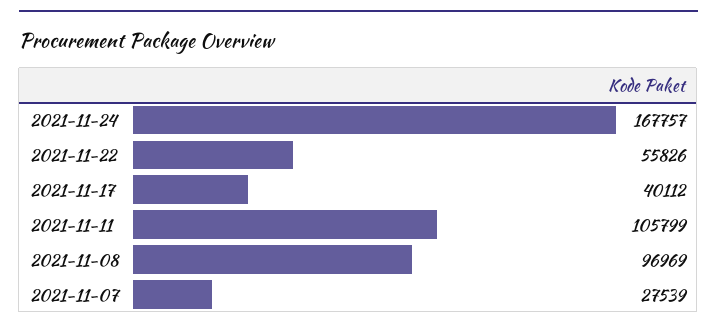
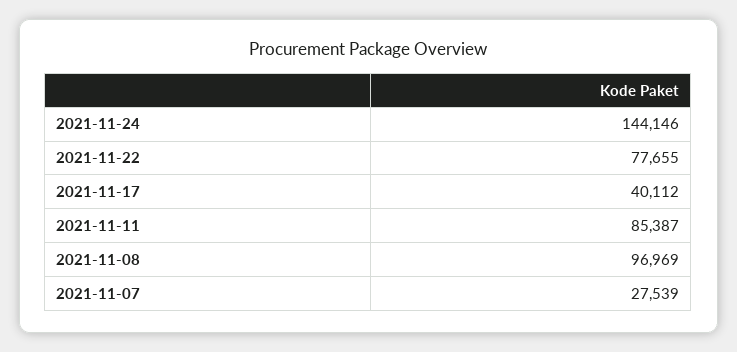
  {
-   "2021-11-24": 167757,
+   "2021-11-24": 144146,
-   "2021-11-22": 55826,
+   "2021-11-22": 77655,
    "2021-11-17": 40112,
-   "2021-11-11": 105799,
+   "2021-11-11": 85387,
    "2021-11-08": 96969,
    "2021-11-07": 27539
  }

